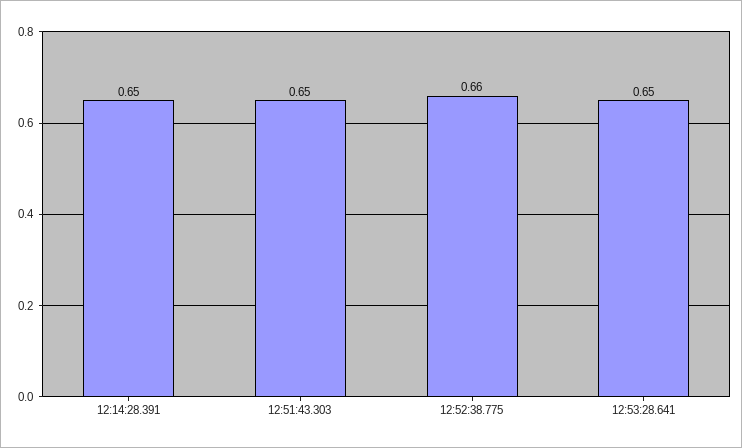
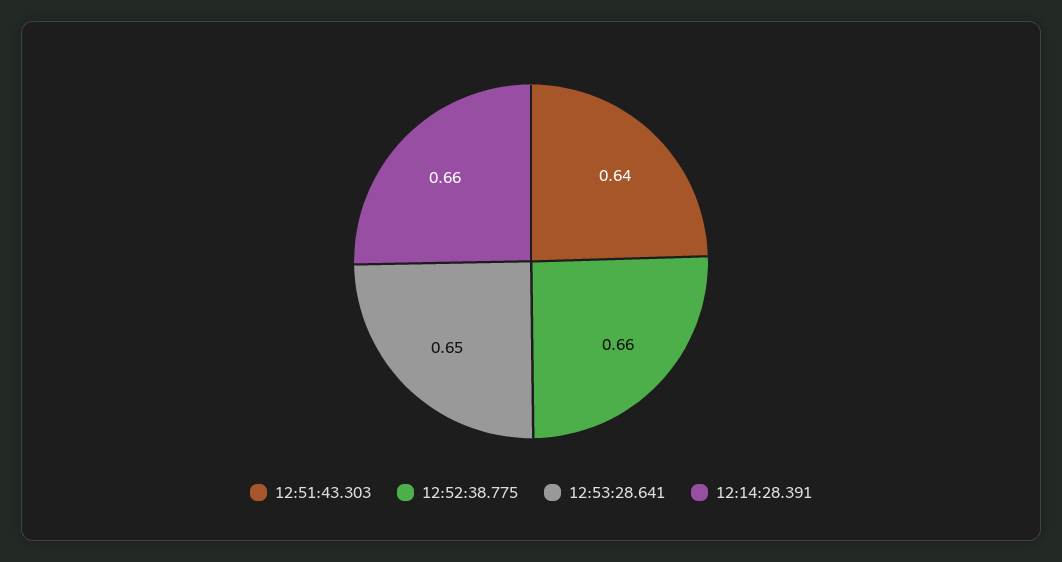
  {
-   "12:14:28.391": 0.65,
+   "12:14:28.391": 0.66,
-   "12:51:43.303": 0.65,
+   "12:51:43.303": 0.64,
    "12:52:38.775": 0.66,
    "12:53:28.641": 0.65
  }

